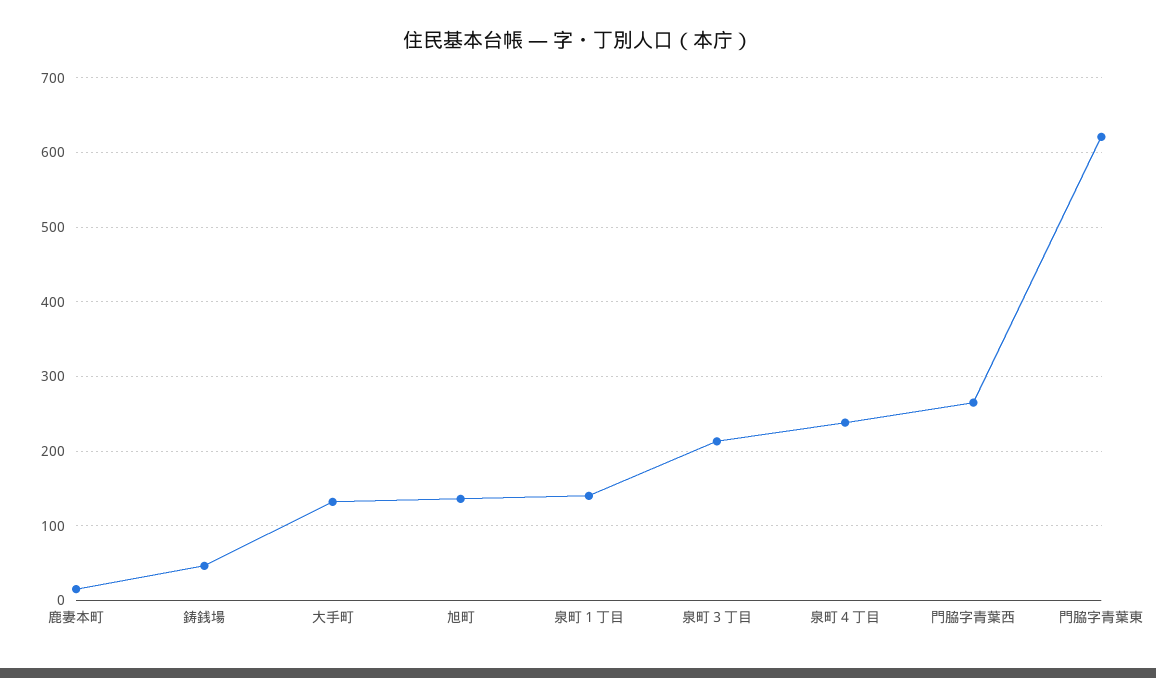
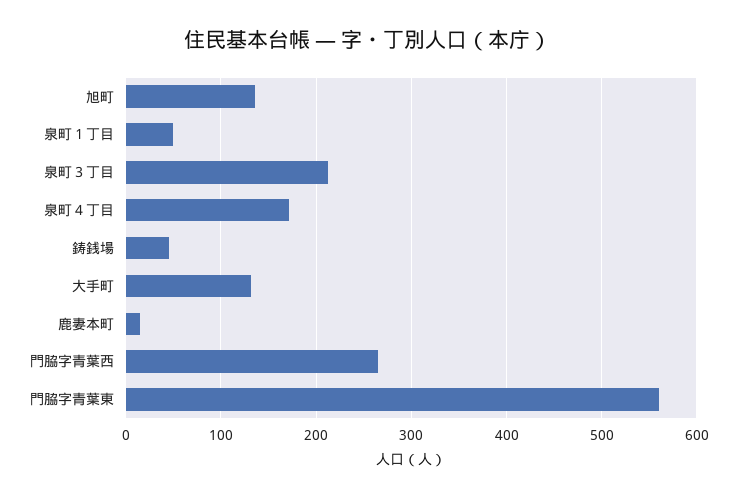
  {
    "鹿妻本町": 20,
    "鋳銭場": 50,
    "大手町": 130,
    "旭町": 140,
-   "泉町１丁目": 140,
+   "泉町１丁目": 50,
    "泉町３丁目": 210,
-   "泉町４丁目": 240,
+   "泉町４丁目": 170,
    "門脇字青葉西": 270,
-   "門脇字青葉東": 620
+   "門脇字青葉東": 560
  }

